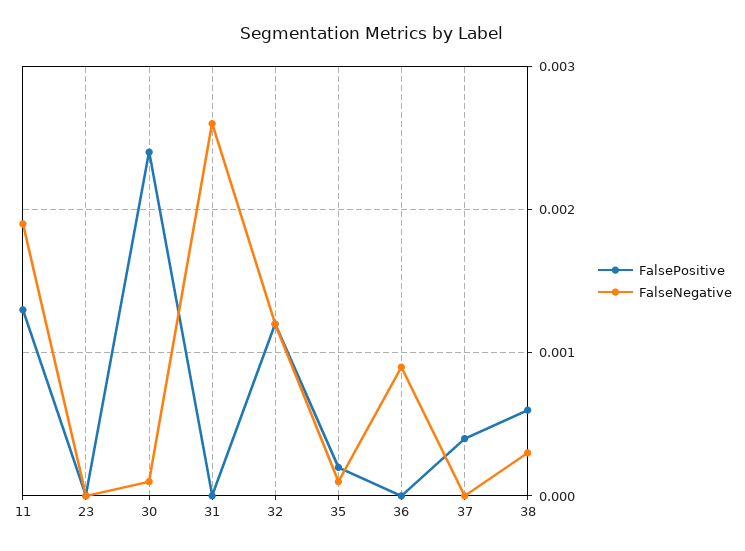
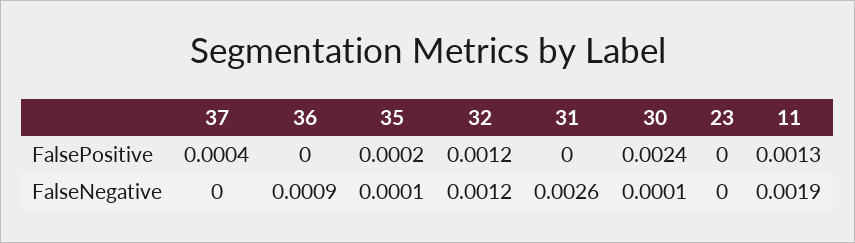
  {
    "FalsePositive": {
      "11": 0.0013,
      "23": 0,
      "30": 0.0024,
      "31": 0,
      "32": 0.0012,
      "35": 0.0002,
      "36": 0,
-     "37": 0.0004,
+     "37": 0.0004
-     "38": 0.0006
    },
    "FalseNegative": {
      "11": 0.0019,
      "23": 0,
      "30": 0.0001,
      "31": 0.0026,
      "32": 0.0012,
      "35": 0.0001,
      "36": 0.0009,
-     "37": 0,
+     "37": 0
-     "38": 0.0003
    }
  }

